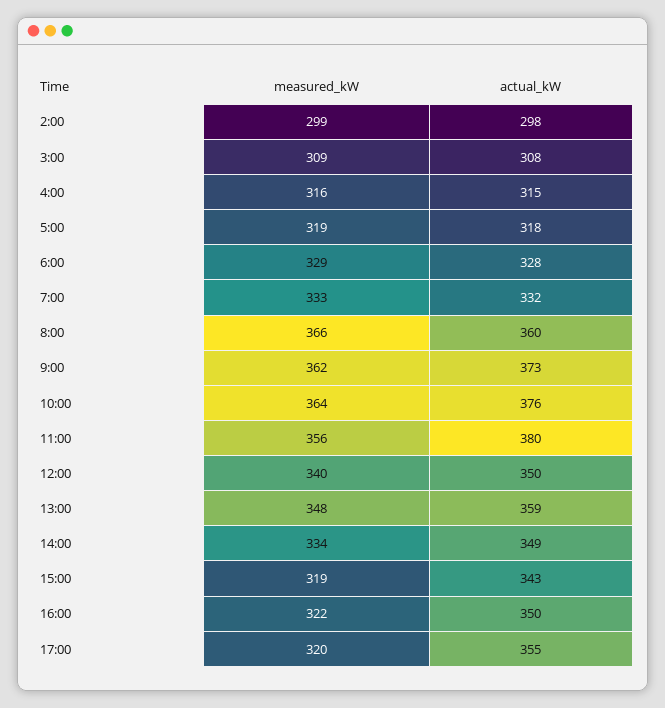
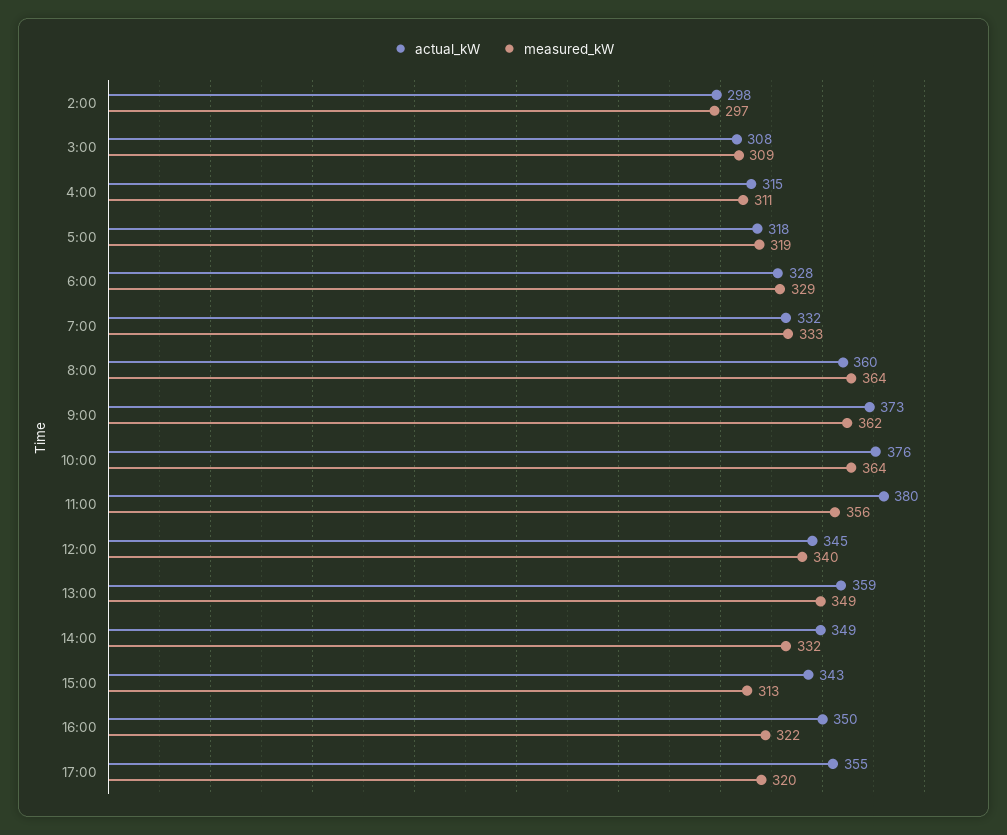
  {
    "measured_kW": {
-     "2:00": 299,
+     "2:00": 297,
      "3:00": 309,
-     "4:00": 316,
+     "4:00": 311,
      "5:00": 319,
      "6:00": 329,
      "7:00": 333,
-     "8:00": 366,
+     "8:00": 364,
      "9:00": 362,
      "10:00": 364,
      "11:00": 356,
      "12:00": 340,
-     "13:00": 348,
+     "13:00": 349,
-     "14:00": 334,
+     "14:00": 332,
-     "15:00": 319,
+     "15:00": 313,
      "16:00": 322,
      "17:00": 320
    },
    "actual_kW": {
      "2:00": 298,
      "3:00": 308,
      "4:00": 315,
      "5:00": 318,
      "6:00": 328,
      "7:00": 332,
      "8:00": 360,
      "9:00": 373,
      "10:00": 376,
      "11:00": 380,
-     "12:00": 350,
+     "12:00": 345,
      "13:00": 359,
      "14:00": 349,
      "15:00": 343,
      "16:00": 350,
      "17:00": 355
    }
  }

